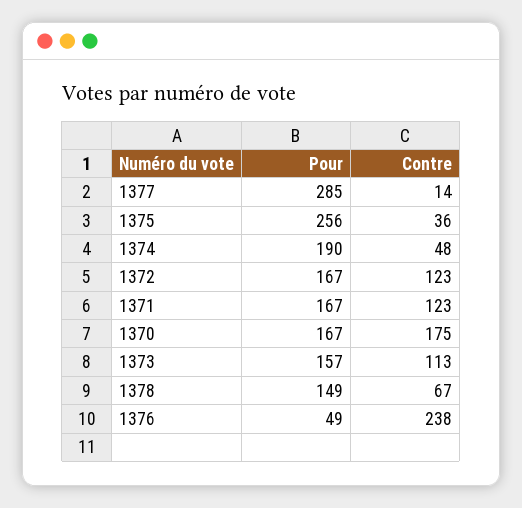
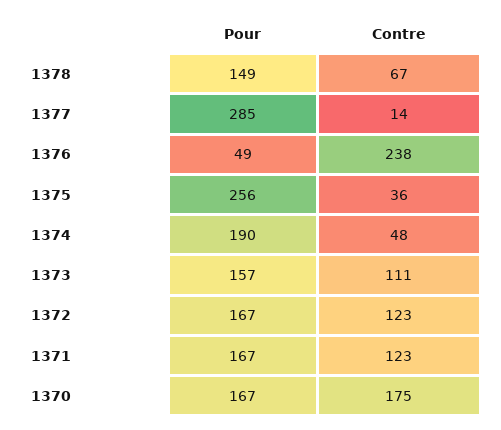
  {
    "Pour": {
      "1377": 285,
      "1375": 256,
      "1374": 190,
      "1372": 167,
      "1371": 167,
      "1370": 167,
      "1373": 157,
      "1378": 149,
      "1376": 49
    },
    "Contre": {
      "1377": 14,
      "1375": 36,
      "1374": 48,
      "1372": 123,
      "1371": 123,
      "1370": 175,
-     "1373": 113,
+     "1373": 111,
      "1378": 67,
      "1376": 238
    }
  }

